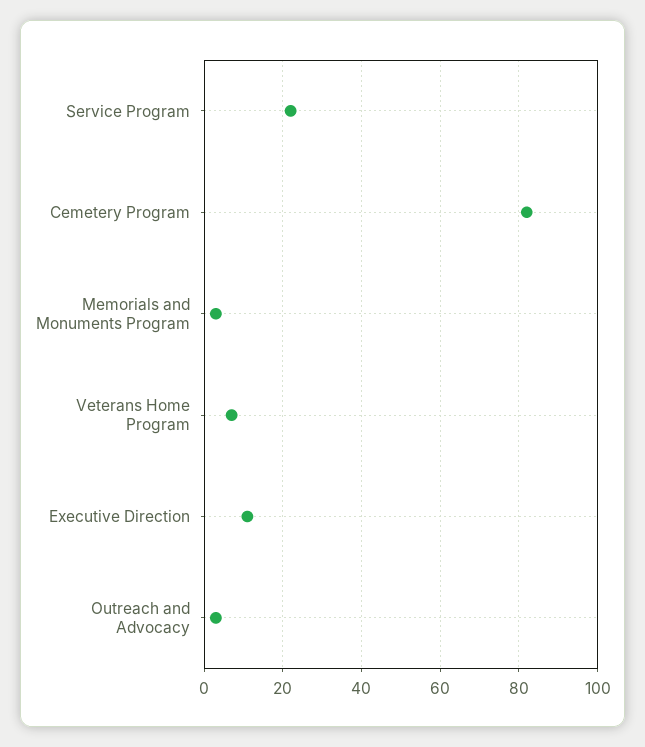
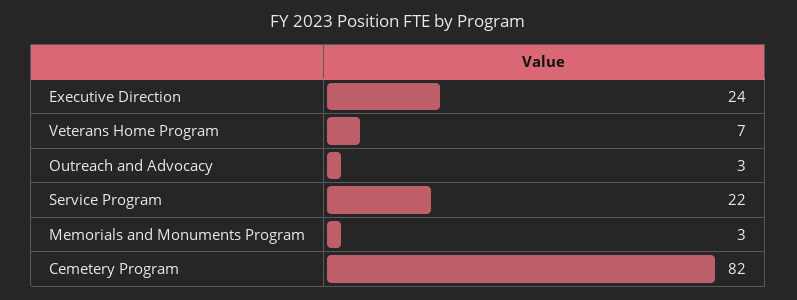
  {
    "Service Program": 22,
    "Cemetery Program": 82,
    "Memorials and Monuments Program": 3,
    "Veterans Home Program": 7,
-   "Executive Direction": 10,
+   "Executive Direction": 24,
    "Outreach and Advocacy": 3
  }

